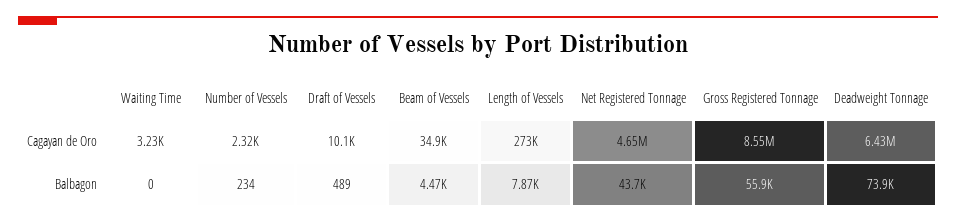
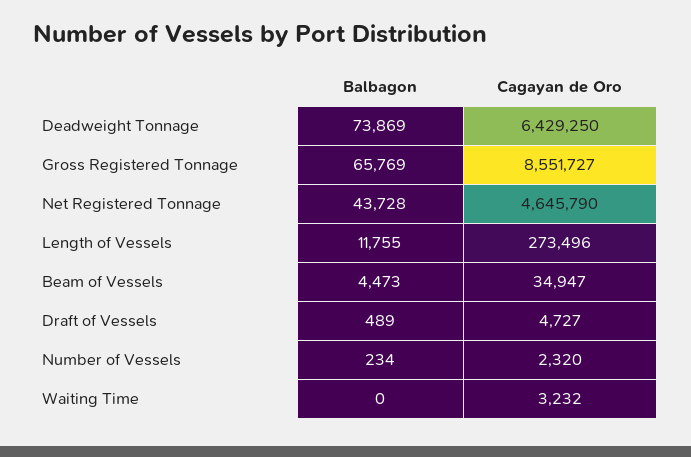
  {
    "Waiting Time": {
      "Cagayan de Oro": 3232,
      "Balbagon": 0
    },
    "Number of Vessels": {
      "Cagayan de Oro": 2320,
      "Balbagon": 234
    },
    "Draft of Vessels": {
-     "Cagayan de Oro": 10100,
+     "Cagayan de Oro": 4727,
      "Balbagon": 489
    },
    "Beam of Vessels": {
      "Cagayan de Oro": 34947,
      "Balbagon": 4473
    },
    "Length of Vessels": {
      "Cagayan de Oro": 273496,
-     "Balbagon": 7870
+     "Balbagon": 11755
    },
    "Net Registered Tonnage": {
      "Cagayan de Oro": 4645790,
      "Balbagon": 43728
    },
    "Gross Registered Tonnage": {
      "Cagayan de Oro": 8551727,
-     "Balbagon": 55900
+     "Balbagon": 65769
    },
    "Deadweight Tonnage": {
      "Cagayan de Oro": 6429250,
      "Balbagon": 73869
    }
  }

